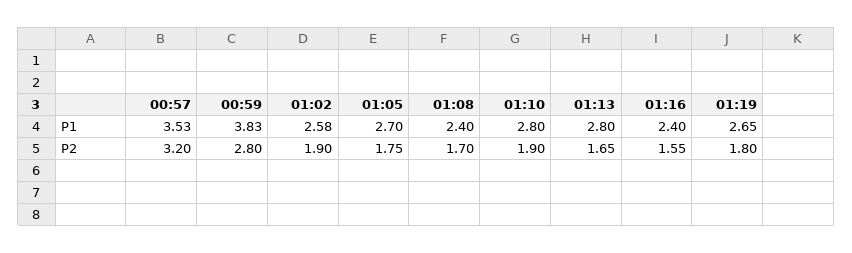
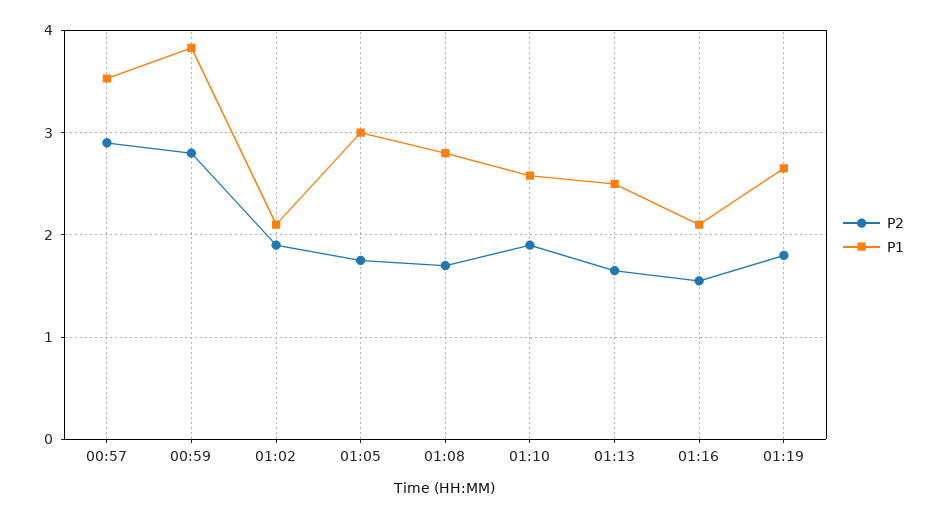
  {
    "P1": {
      "00:57": 3.53,
      "00:59": 3.83,
-     "01:02": 2.58,
+     "01:02": 2.1,
-     "01:05": 2.7,
+     "01:05": 3,
-     "01:08": 2.4,
+     "01:08": 2.8,
-     "01:10": 2.8,
+     "01:10": 2.6,
-     "01:13": 2.8,
+     "01:13": 2.5,
-     "01:16": 2.4,
+     "01:16": 2.1,
      "01:19": 2.65
    },
    "P2": {
-     "00:57": 3.2,
+     "00:57": 2.9,
      "00:59": 2.8,
      "01:02": 1.9,
      "01:05": 1.75,
      "01:08": 1.7,
      "01:10": 1.9,
      "01:13": 1.65,
      "01:16": 1.55,
      "01:19": 1.8
    }
  }

